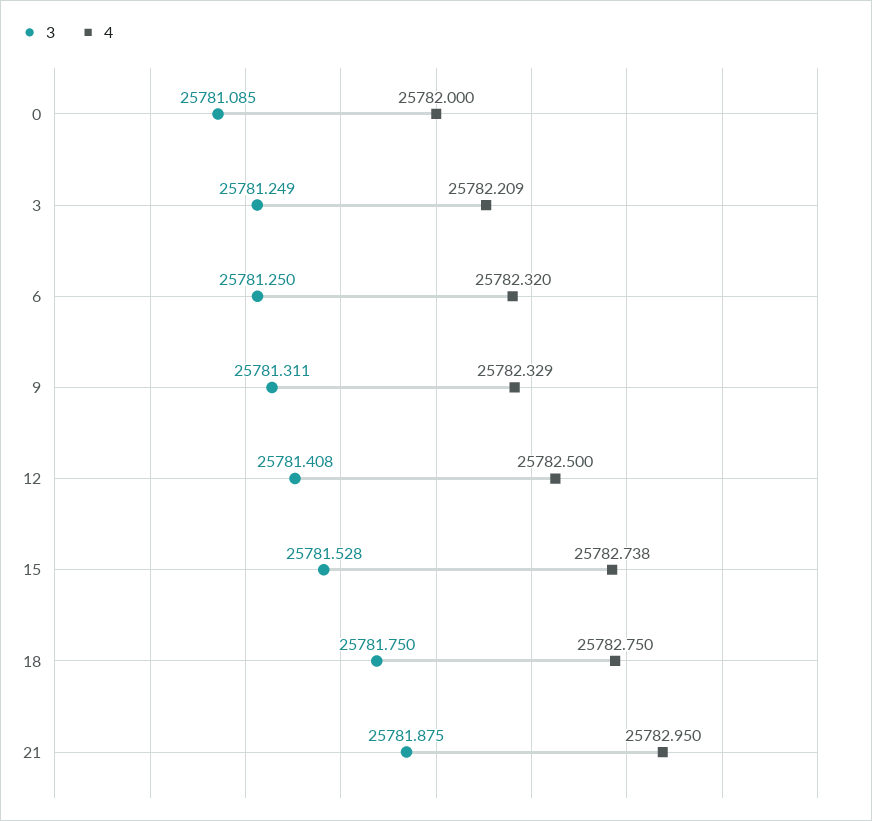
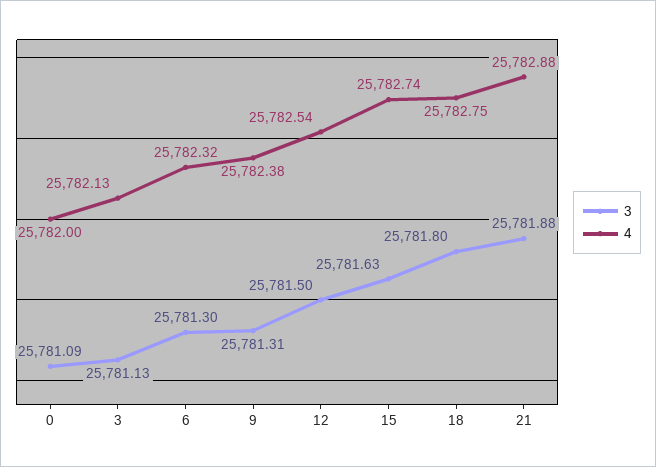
  {
    "3": {
      "0": 25781.085,
-     "3": 25781.249,
+     "3": 25781.13,
-     "6": 25781.25,
+     "6": 25781.3,
      "9": 25781.311,
-     "12": 25781.408,
+     "12": 25781.5,
-     "15": 25781.528,
+     "15": 25781.63,
-     "18": 25781.75,
+     "18": 25781.8,
      "21": 25781.875
    },
    "4": {
      "0": 25782,
-     "3": 25782.209,
+     "3": 25782.13,
      "6": 25782.32,
-     "9": 25782.329,
+     "9": 25782.38,
-     "12": 25782.5,
+     "12": 25782.54,
      "15": 25782.738,
      "18": 25782.75,
-     "21": 25782.95
+     "21": 25782.88
    }
  }

